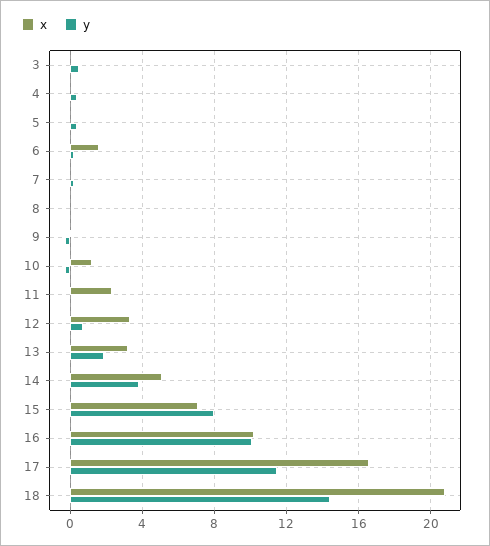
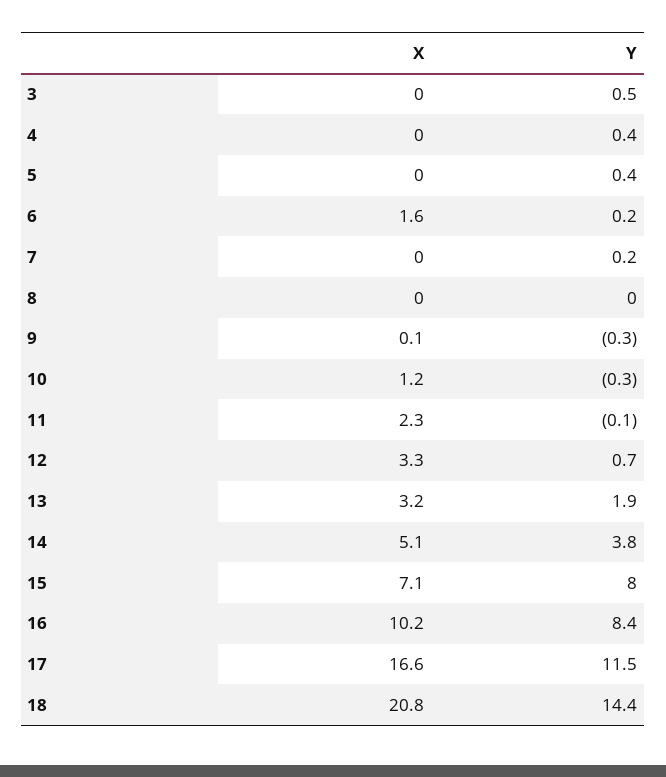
  {
    "x": {
      "3": 0,
      "4": 0,
      "5": 0,
      "6": 1.6,
      "7": 0,
      "8": 0,
      "9": 0.1,
      "10": 1.2,
      "11": 2.3,
      "12": 3.3,
      "13": 3.2,
      "14": 5.1,
      "15": 7.1,
      "16": 10.2,
      "17": 16.6,
      "18": 20.8
    },
    "y": {
      "3": 0.5,
      "4": 0.4,
      "5": 0.4,
      "6": 0.2,
      "7": 0.2,
      "8": 0,
      "9": -0.3,
      "10": -0.3,
      "11": -0.1,
      "12": 0.7,
      "13": 1.9,
      "14": 3.8,
      "15": 8,
-     "16": 10,
+     "16": 8.4,
      "17": 11.5,
      "18": 14.4
    }
  }

